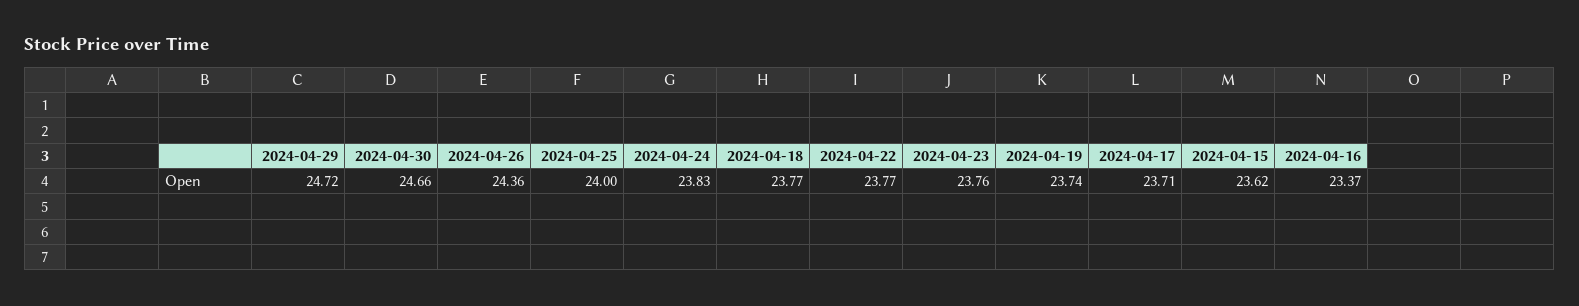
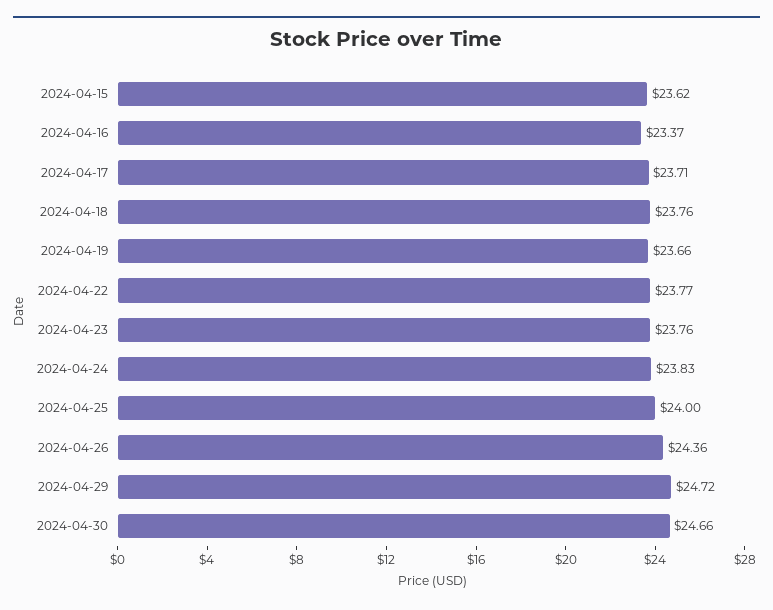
  {
    "2024-04-29": 24.72,
    "2024-04-30": 24.66,
    "2024-04-26": 24.36,
    "2024-04-25": 24,
    "2024-04-24": 23.83,
-   "2024-04-18": 23.77,
+   "2024-04-18": 23.76,
    "2024-04-22": 23.77,
    "2024-04-23": 23.76,
-   "2024-04-19": 23.74,
+   "2024-04-19": 23.66,
    "2024-04-17": 23.71,
    "2024-04-15": 23.62,
    "2024-04-16": 23.37
  }

